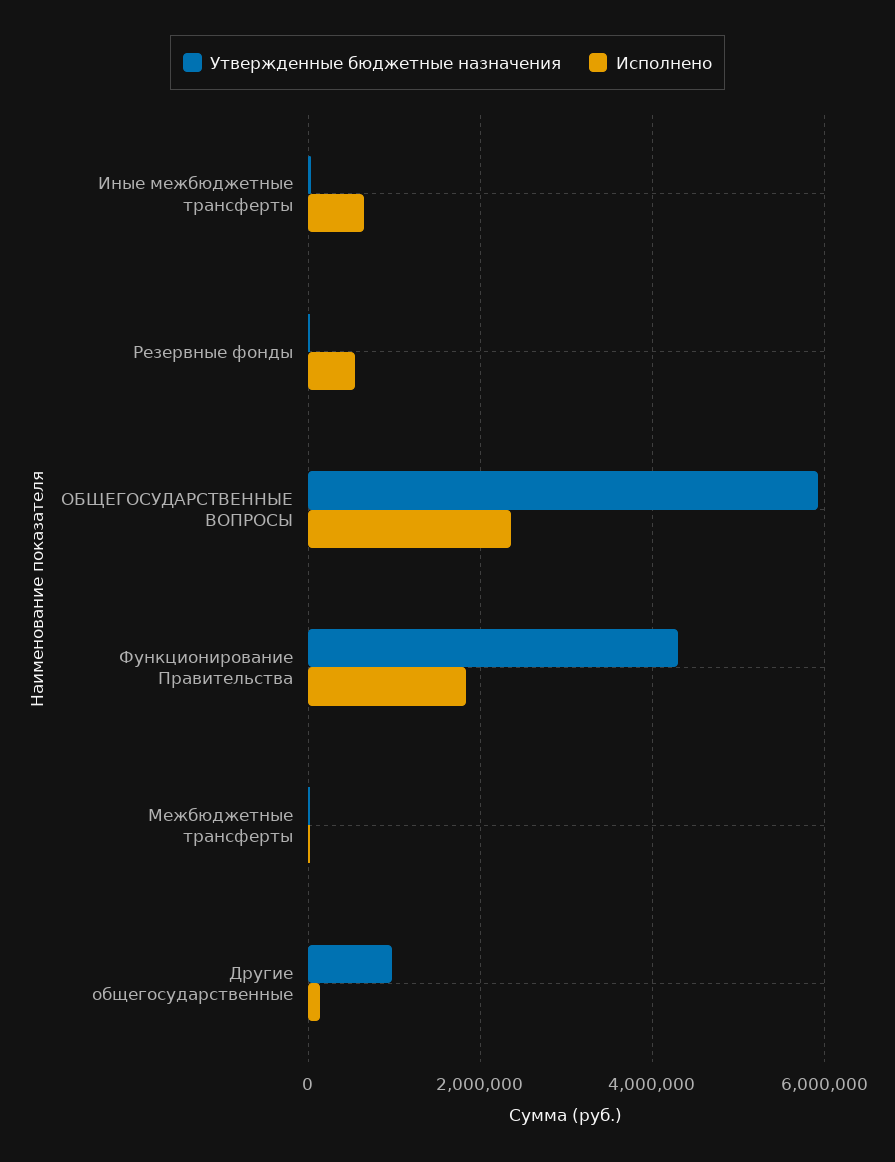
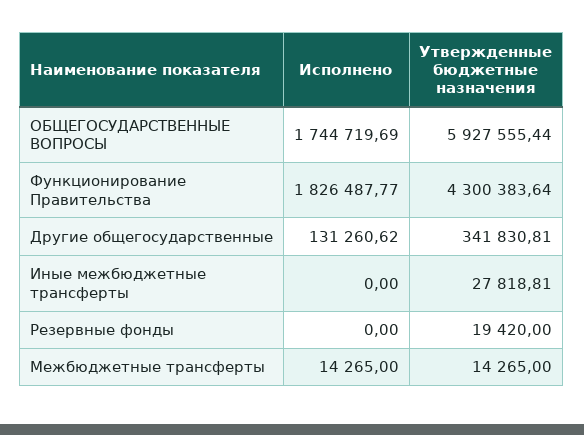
  {
    "Утвержденные бюджетные назначения": {
      "Иные межбюджетные трансферты": 27818.81,
      "Резервные фонды": 19420,
      "ОБЩЕГОСУДАРСТВЕННЫЕ ВОПРОСЫ": 5927555.44,
      "Функционирование Правительства": 4300383.64,
      "Межбюджетные трансферты": 14265,
-     "Другие общегосударственные": 1000000
+     "Другие общегосударственные": 341830.81
    },
    "Исполнено": {
-     "Иные межбюджетные трансферты": 600000,
+     "Иные межбюджетные трансферты": 0,
-     "Резервные фонды": 600000,
+     "Резервные фонды": 0,
-     "ОБЩЕГОСУДАРСТВЕННЫЕ ВОПРОСЫ": 2400000,
+     "ОБЩЕГОСУДАРСТВЕННЫЕ ВОПРОСЫ": 1744719.69,
      "Функционирование Правительства": 1826487.77,
      "Межбюджетные трансферты": 14265,
      "Другие общегосударственные": 131260.62
    }
  }

